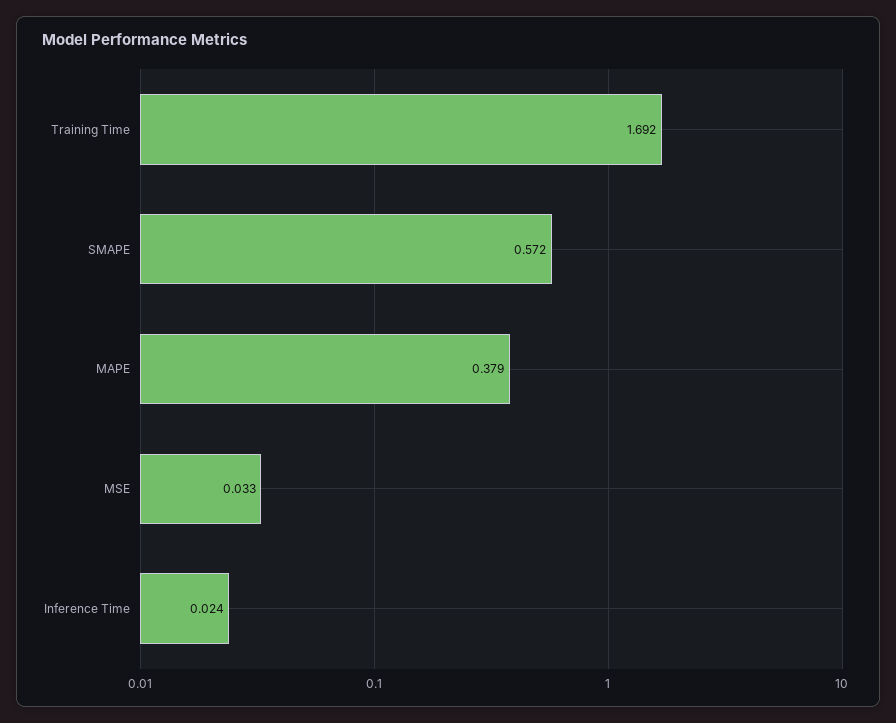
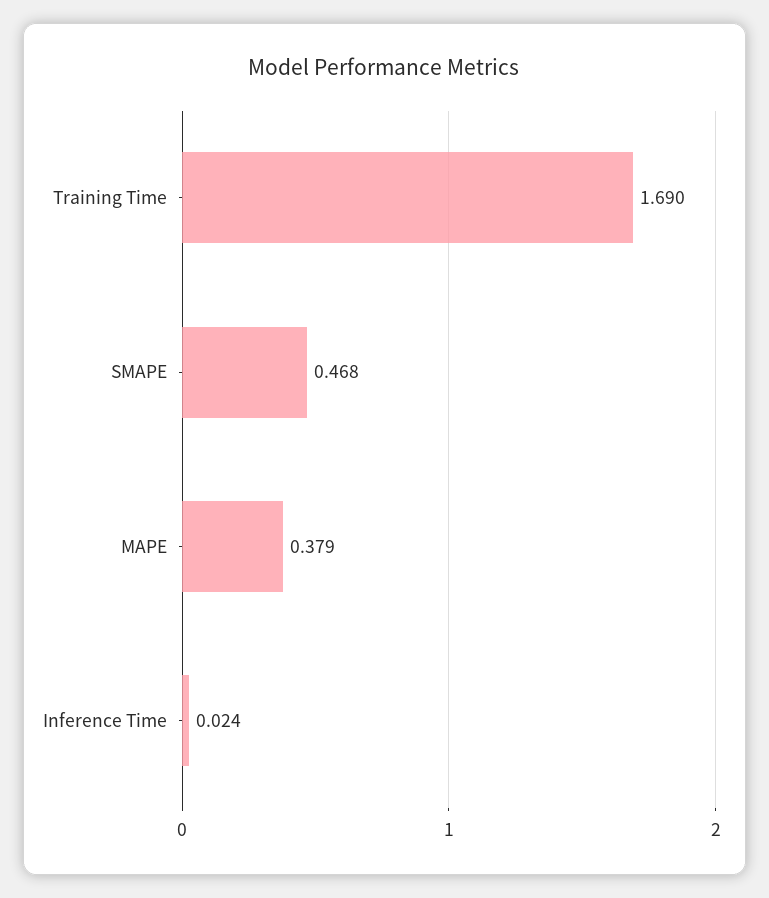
  {
-   "Training Time": 1.692,
+   "Training Time": 1.69,
-   "SMAPE": 0.572,
+   "SMAPE": 0.468,
    "MAPE": 0.379,
-   "MSE": 0.033,
    "Inference Time": 0.024
  }

